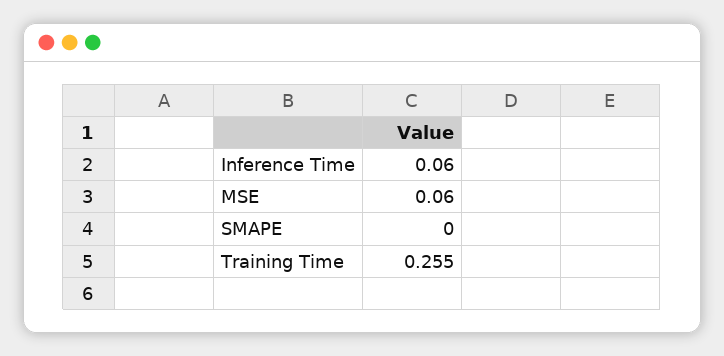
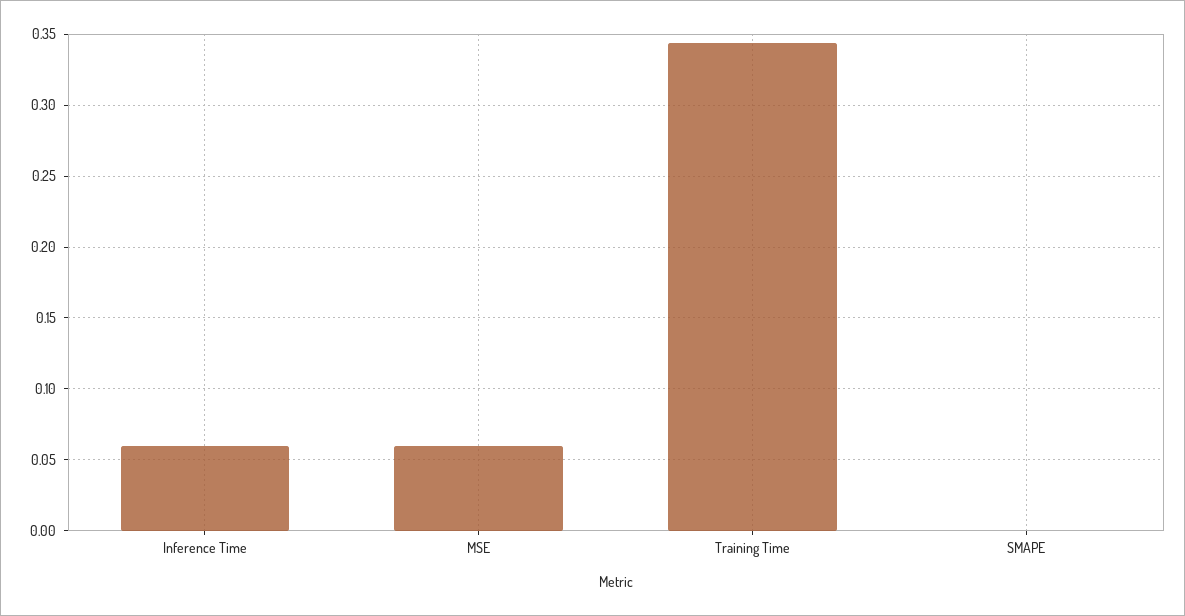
  {
    "Inference Time": 0.06,
    "MSE": 0.06,
    "SMAPE": 0,
-   "Training Time": 0.255
+   "Training Time": 0.345
  }

